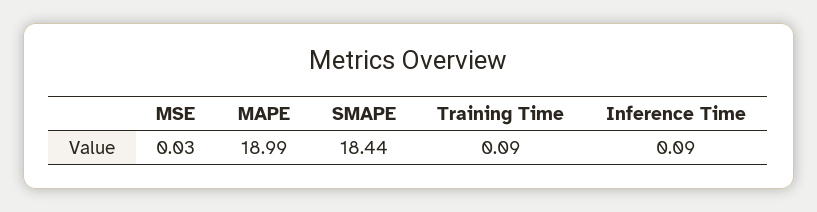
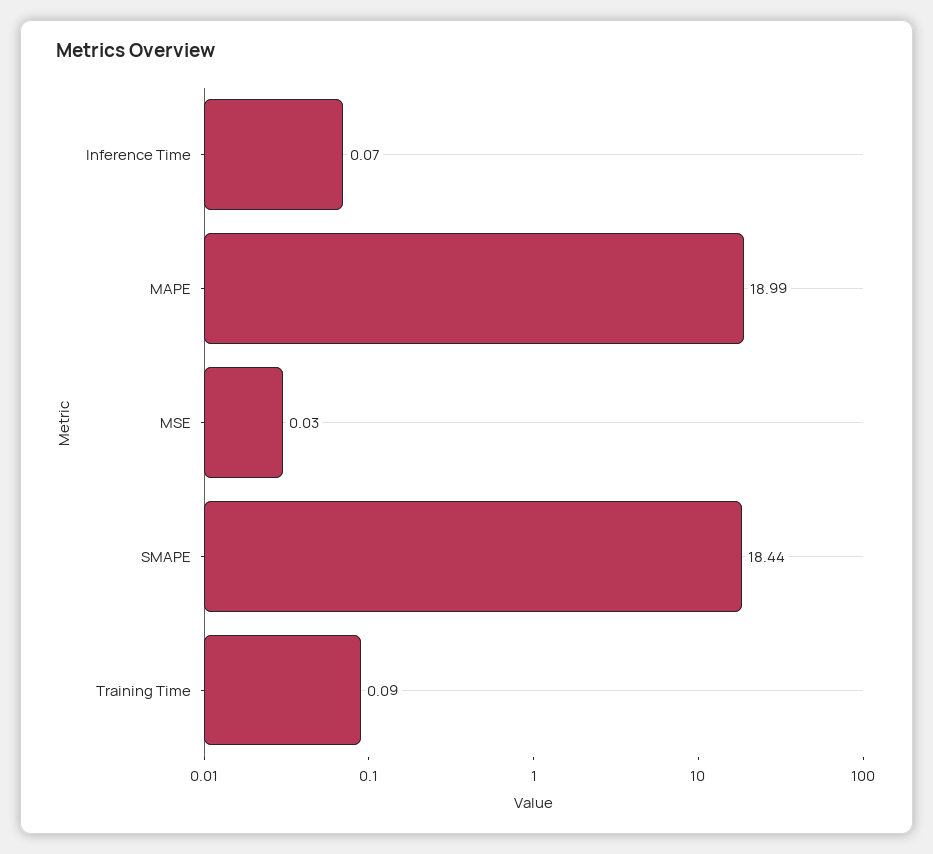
  {
    "MSE": 0.03,
    "MAPE": 18.99,
    "SMAPE": 18.44,
    "Training Time": 0.09,
-   "Inference Time": 0.09
+   "Inference Time": 0.07
  }

